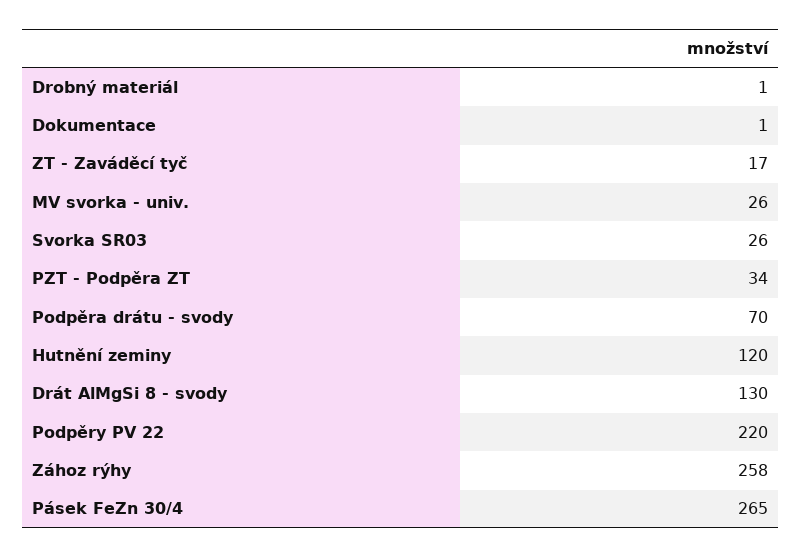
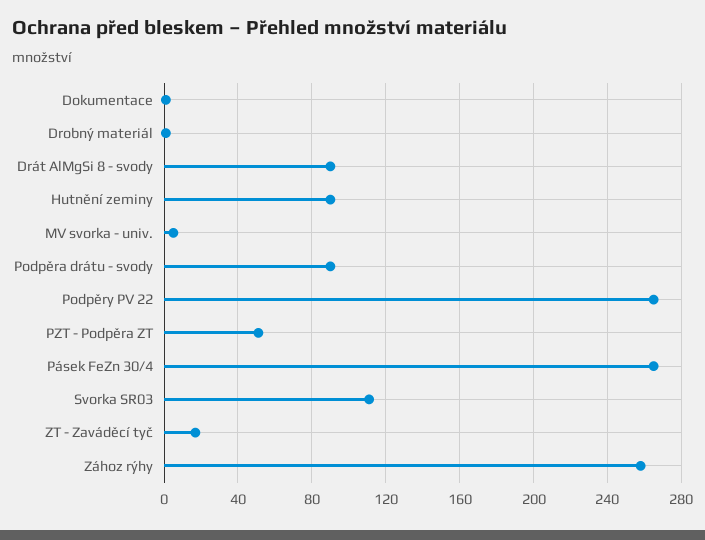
  {
    "Drobný materiál": 1,
    "Dokumentace": 1,
    "ZT - Zaváděcí tyč": 17,
-   "MV svorka - univ.": 26,
+   "MV svorka - univ.": 5,
-   "Svorka SR03": 26,
+   "Svorka SR03": 110,
-   "PZT - Podpěra ZT": 34,
+   "PZT - Podpěra ZT": 50,
-   "Podpěra drátu - svody": 70,
+   "Podpěra drátu - svody": 90,
-   "Hutnění zeminy": 120,
+   "Hutnění zeminy": 90,
-   "Drát AlMgSi 8 - svody": 130,
+   "Drát AlMgSi 8 - svody": 90,
-   "Podpěry PV 22": 220,
+   "Podpěry PV 22": 265,
    "Zához rýhy": 258,
    "Pásek FeZn 30/4": 265
  }

